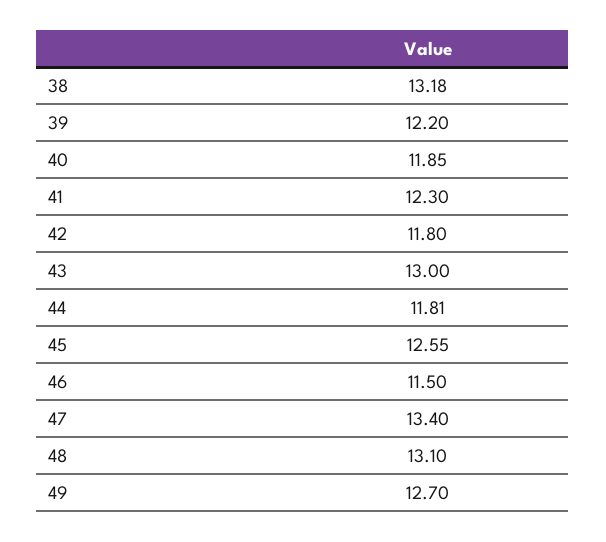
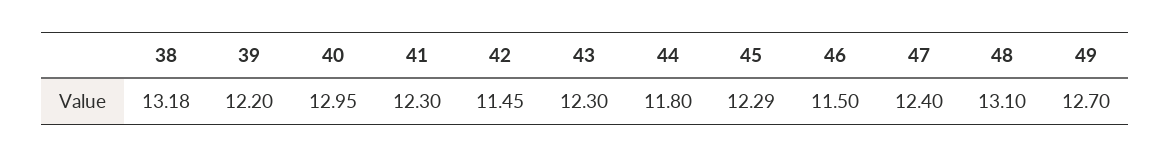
  {
    "38": 13.18,
    "39": 12.2,
-   "40": 11.85,
+   "40": 12.95,
    "41": 12.3,
-   "42": 11.8,
+   "42": 11.45,
-   "43": 13,
+   "43": 12.3,
-   "44": 11.81,
+   "44": 11.8,
-   "45": 12.55,
+   "45": 12.29,
    "46": 11.5,
-   "47": 13.4,
+   "47": 12.4,
    "48": 13.1,
    "49": 12.7
  }

